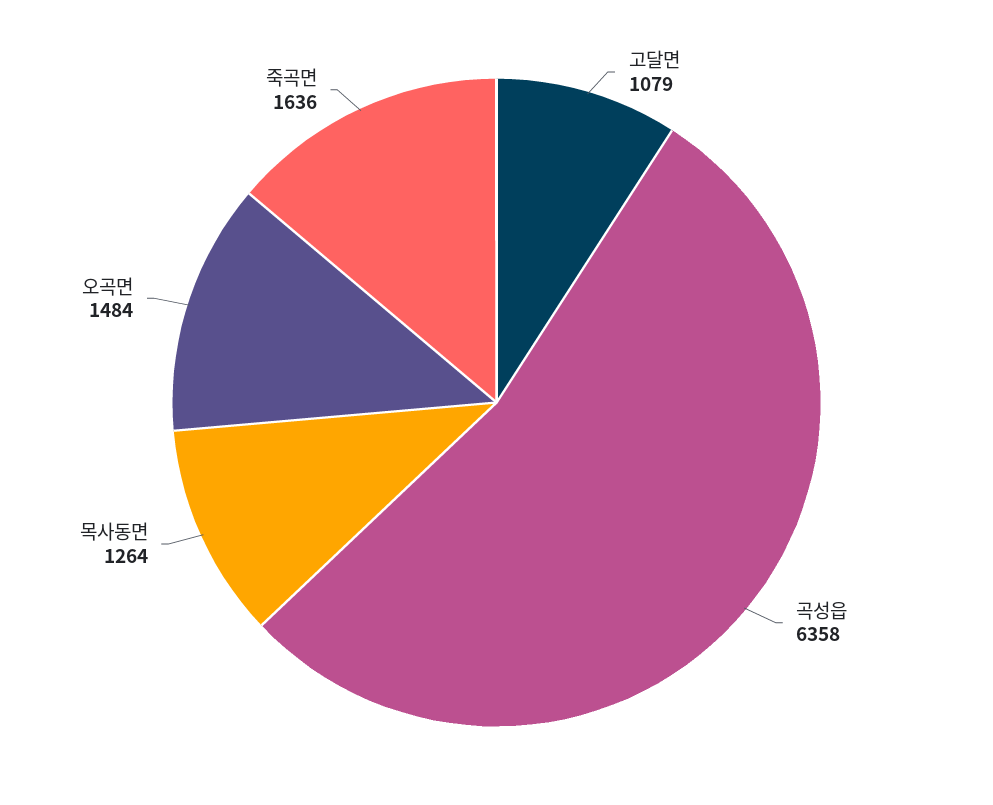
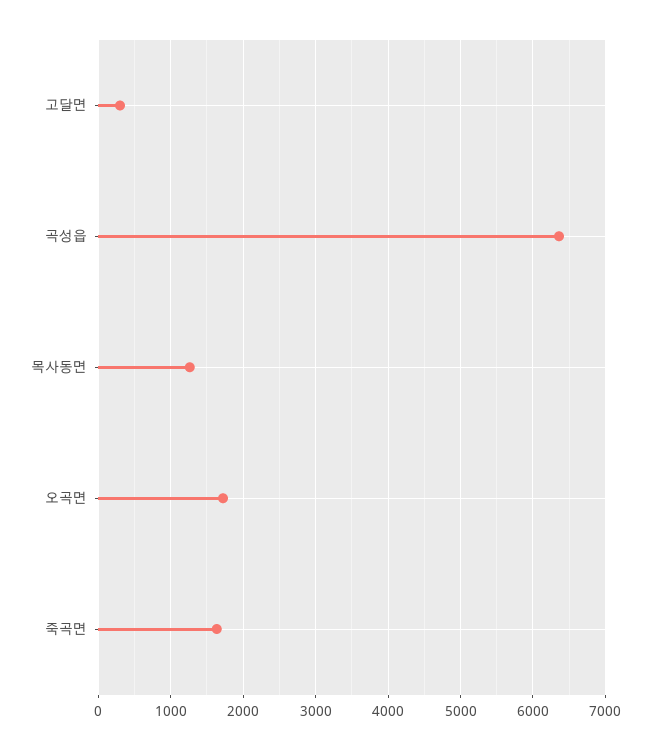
  {
-   "고달면": 1079,
+   "고달면": 300,
    "곡성읍": 6358,
    "목사동면": 1264,
-   "오곡면": 1484,
+   "오곡면": 1700,
    "죽곡면": 1636
  }

